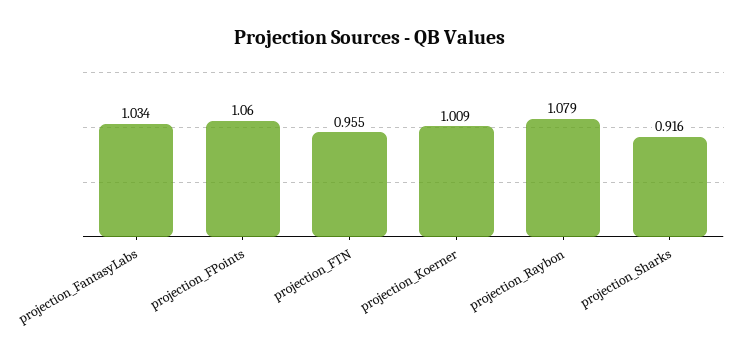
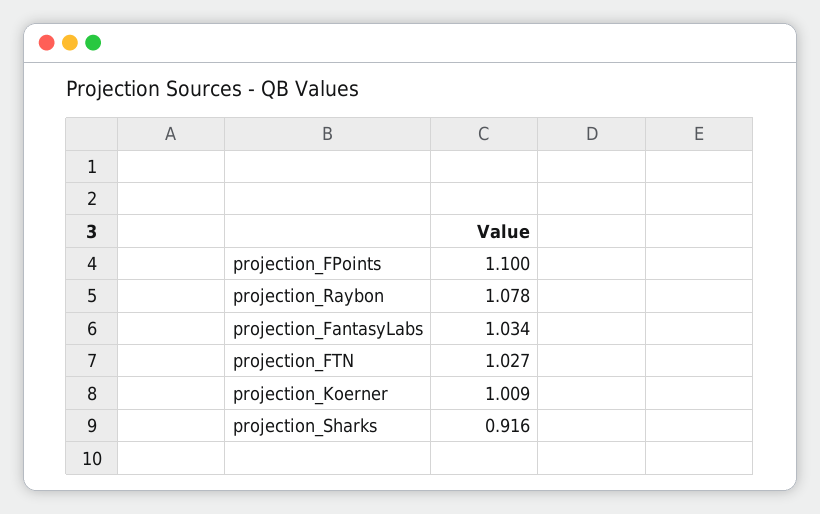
  {
    "projection_FantasyLabs": 1.034,
-   "projection_FPoints": 1.06,
+   "projection_FPoints": 1.1,
-   "projection_FTN": 0.955,
+   "projection_FTN": 1.027,
    "projection_Koerner": 1.009,
-   "projection_Raybon": 1.079,
+   "projection_Raybon": 1.078,
    "projection_Sharks": 0.916
  }

